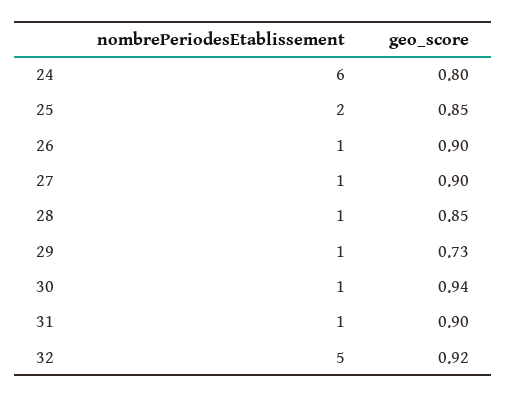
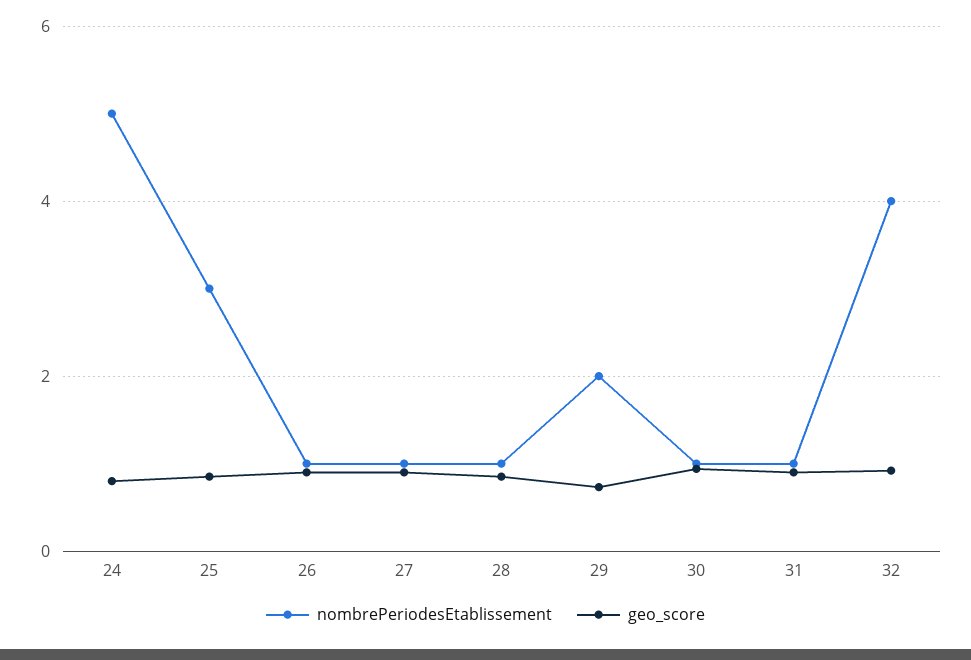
  {
    "nombrePeriodesEtablissement": {
-     "24": 6,
+     "24": 5,
-     "25": 2,
+     "25": 3,
      "26": 1,
      "27": 1,
      "28": 1,
-     "29": 1,
+     "29": 2,
      "30": 1,
      "31": 1,
-     "32": 5
+     "32": 4
    },
    "geo_score": {
      "24": 0.8,
      "25": 0.85,
      "26": 0.9,
      "27": 0.9,
      "28": 0.85,
      "29": 0.73,
      "30": 0.94,
      "31": 0.9,
      "32": 0.92
    }
  }

